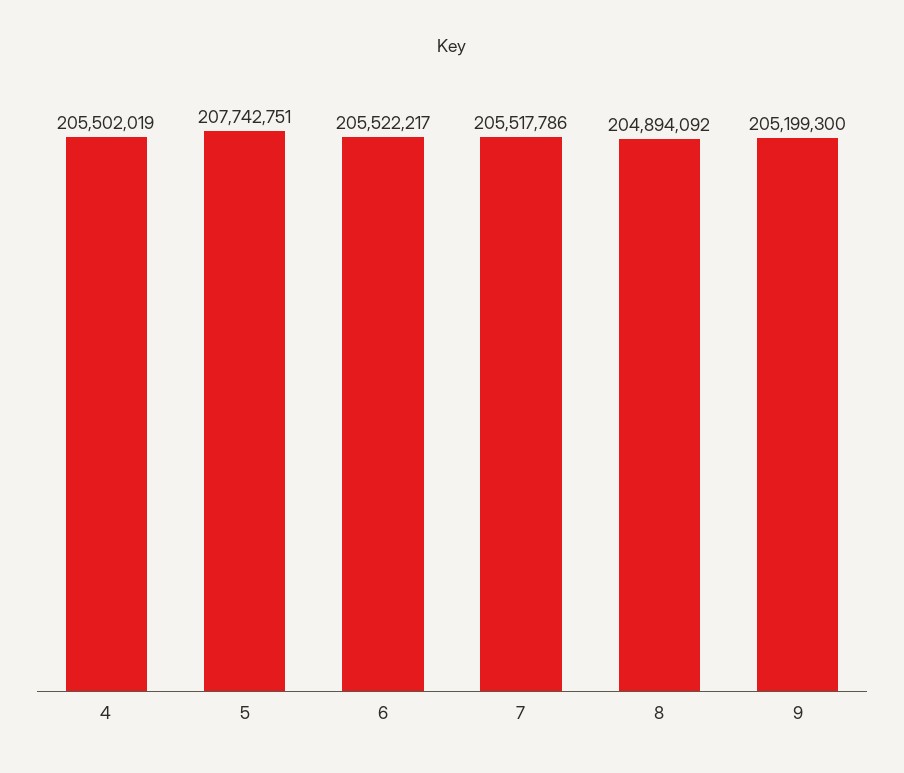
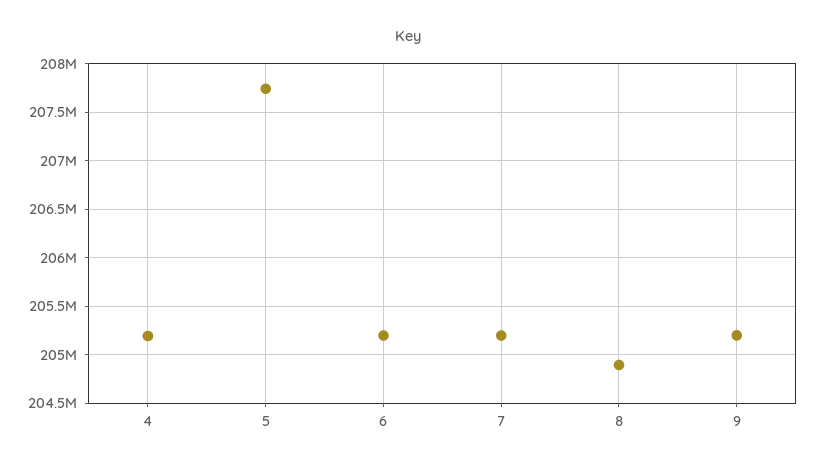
  {
-   "4": 205502019,
+   "4": 205200000,
    "5": 207742751,
-   "6": 205522217,
+   "6": 205200000,
-   "7": 205517786,
+   "7": 205200000,
    "8": 204894092,
    "9": 205199300
  }

